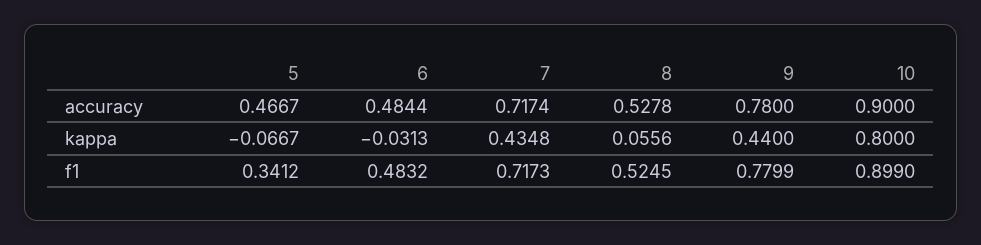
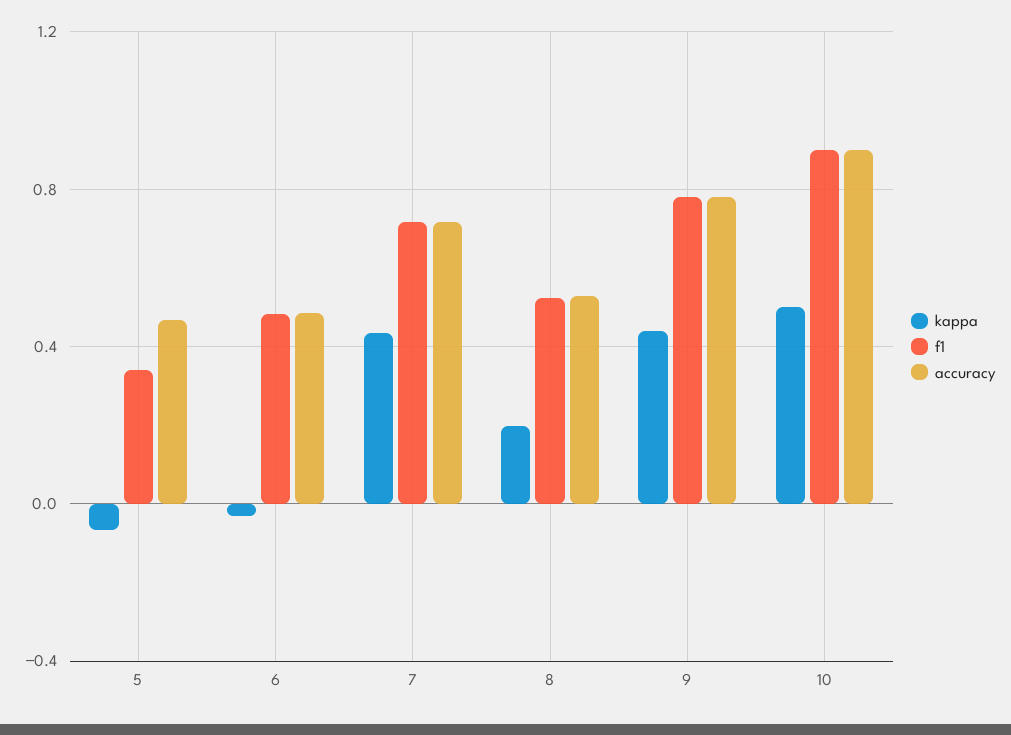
  {
    "accuracy": {
      "5": 0.4667,
      "6": 0.4844,
      "7": 0.7174,
      "8": 0.5278,
      "9": 0.78,
      "10": 0.9
    },
    "kappa": {
      "5": -0.0667,
      "6": -0.0313,
      "7": 0.4348,
-     "8": 0.0556,
+     "8": 0.2,
      "9": 0.44,
-     "10": 0.8
+     "10": 0.5
    },
    "f1": {
      "5": 0.3412,
      "6": 0.4832,
      "7": 0.7173,
      "8": 0.5245,
      "9": 0.7799,
      "10": 0.899
    }
  }

